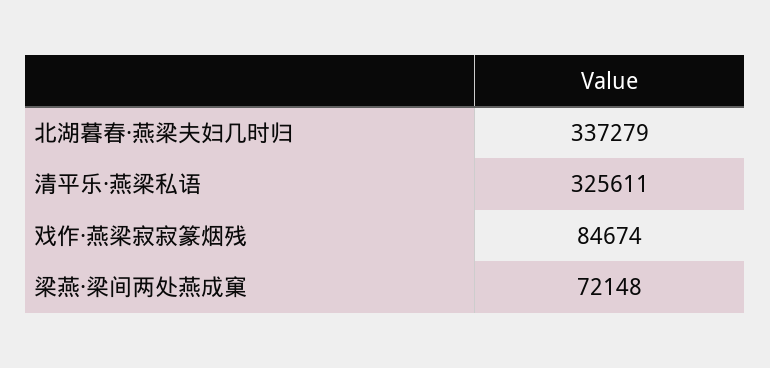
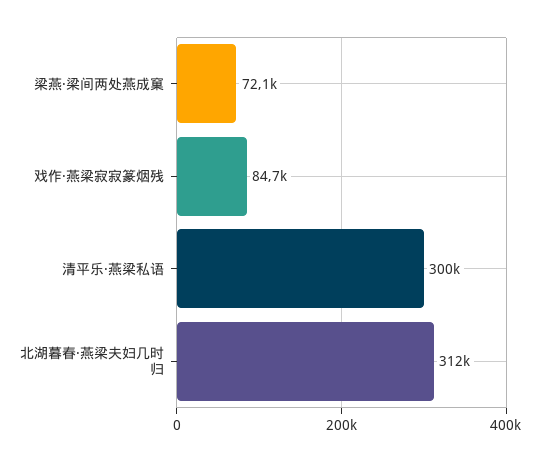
  {
-   "北湖暮春·燕梁夫妇几时归": 337279,
+   "北湖暮春·燕梁夫妇几时归": 312000,
-   "清平乐·燕梁私语": 325611,
+   "清平乐·燕梁私语": 300000,
    "戏作·燕梁寂寂篆烟残": 84674,
    "梁燕·梁间两处燕成窠": 72148
  }

